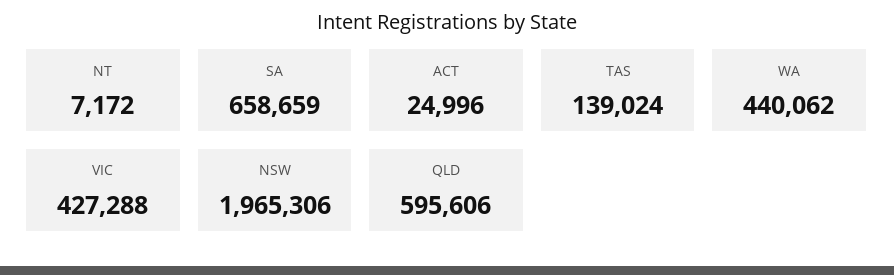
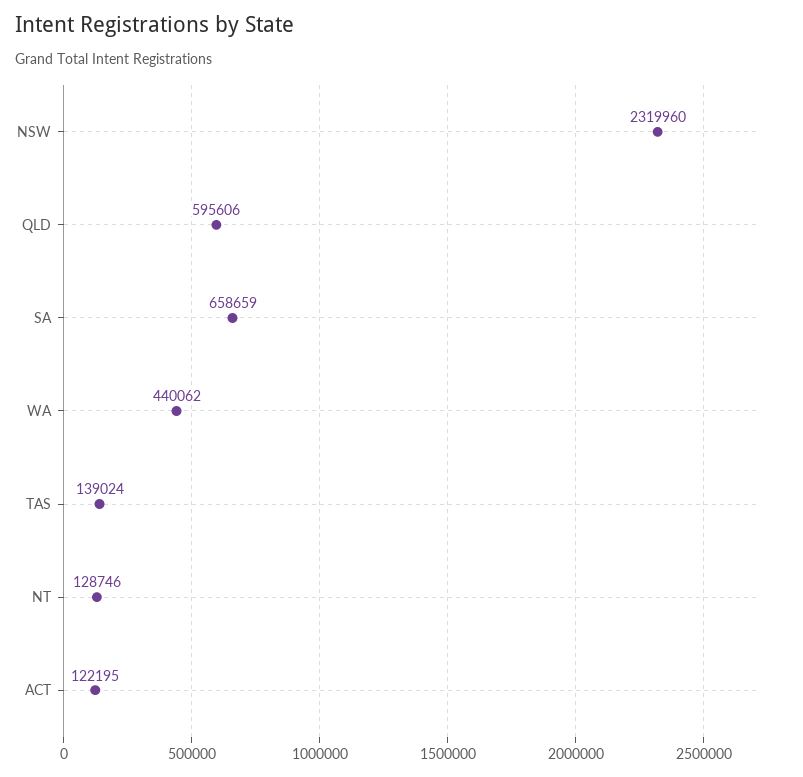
  {
-   "NT": 7172,
+   "NT": 128746,
    "SA": 658659,
-   "ACT": 24996,
+   "ACT": 122195,
    "TAS": 139024,
    "WA": 440062,
-   "VIC": 427288,
-   "NSW": 1965306,
+   "NSW": 2319960,
    "QLD": 595606
  }

